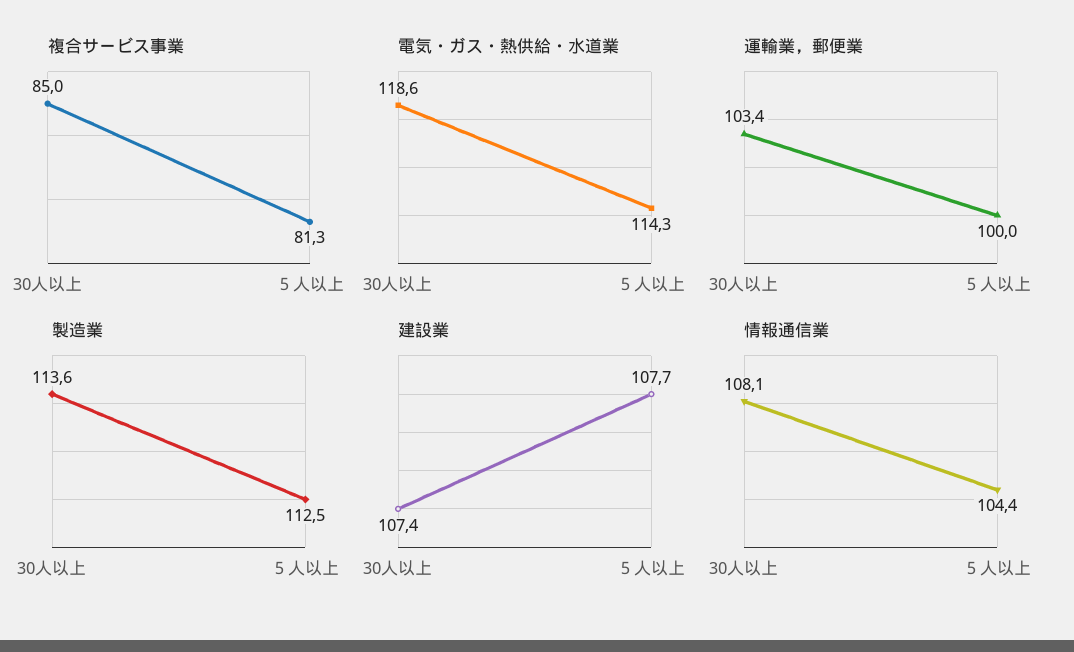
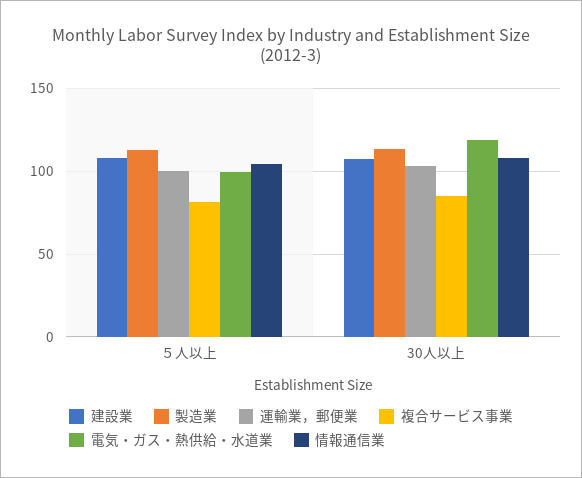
  {
    "複合サービス事業": {
      "30人以上": 85,
      "５人以上": 81.3
    },
    "電気・ガス・熱供給・水道業": {
      "30人以上": 118.6,
-     "５人以上": 114.3
+     "５人以上": 100
    },
    "運輸業，郵便業": {
      "30人以上": 103.4,
      "５人以上": 100
    },
    "製造業": {
      "30人以上": 113.6,
      "５人以上": 112.5
    },
    "建設業": {
      "30人以上": 107.4,
      "５人以上": 107.7
    },
    "情報通信業": {
      "30人以上": 108.1,
      "５人以上": 104.4
    }
  }

